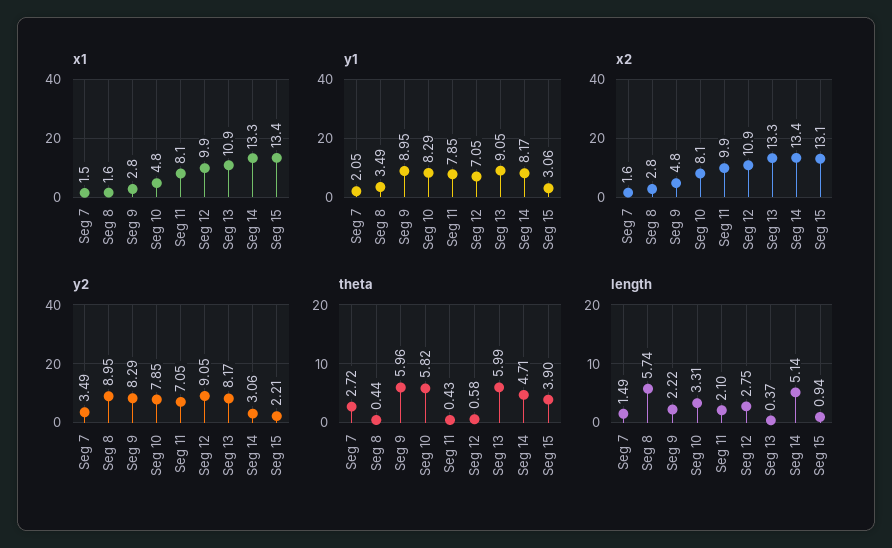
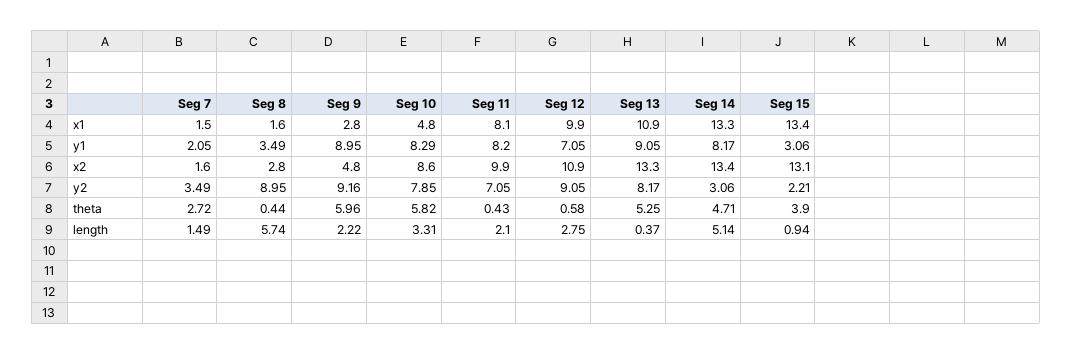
  {
    "x1": {
      "Seg 7": 1.5,
      "Seg 8": 1.6,
      "Seg 9": 2.8,
      "Seg 10": 4.8,
      "Seg 11": 8.1,
      "Seg 12": 9.9,
      "Seg 13": 10.9,
      "Seg 14": 13.3,
      "Seg 15": 13.4
    },
    "y1": {
      "Seg 7": 2.05,
      "Seg 8": 3.49,
      "Seg 9": 8.95,
      "Seg 10": 8.29,
-     "Seg 11": 7.85,
+     "Seg 11": 8.2,
      "Seg 12": 7.05,
      "Seg 13": 9.05,
      "Seg 14": 8.17,
      "Seg 15": 3.06
    },
    "x2": {
      "Seg 7": 1.6,
      "Seg 8": 2.8,
      "Seg 9": 4.8,
-     "Seg 10": 8.1,
+     "Seg 10": 8.6,
      "Seg 11": 9.9,
      "Seg 12": 10.9,
      "Seg 13": 13.3,
      "Seg 14": 13.4,
      "Seg 15": 13.1
    },
    "y2": {
      "Seg 7": 3.49,
      "Seg 8": 8.95,
-     "Seg 9": 8.29,
+     "Seg 9": 9.16,
      "Seg 10": 7.85,
      "Seg 11": 7.05,
      "Seg 12": 9.05,
      "Seg 13": 8.17,
      "Seg 14": 3.06,
      "Seg 15": 2.21
    },
    "theta": {
      "Seg 7": 2.72,
      "Seg 8": 0.44,
      "Seg 9": 5.96,
      "Seg 10": 5.82,
      "Seg 11": 0.43,
      "Seg 12": 0.58,
-     "Seg 13": 5.99,
+     "Seg 13": 5.25,
      "Seg 14": 4.71,
      "Seg 15": 3.9
    },
    "length": {
      "Seg 7": 1.49,
      "Seg 8": 5.74,
      "Seg 9": 2.22,
      "Seg 10": 3.31,
      "Seg 11": 2.1,
      "Seg 12": 2.75,
      "Seg 13": 0.37,
      "Seg 14": 5.14,
      "Seg 15": 0.94
    }
  }

